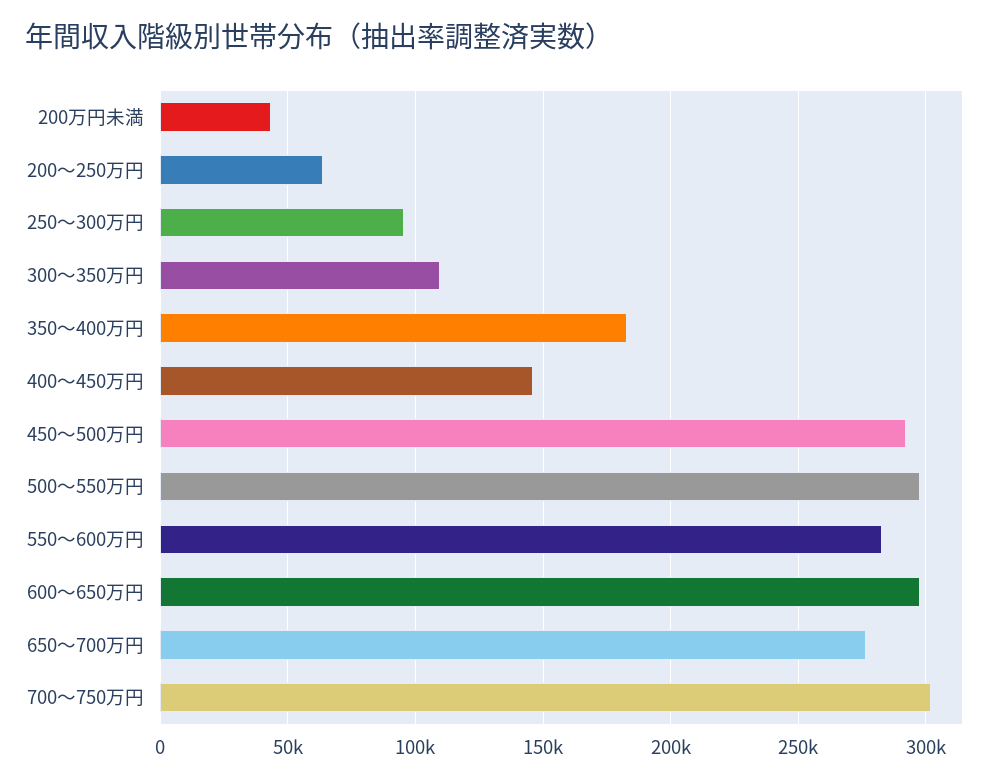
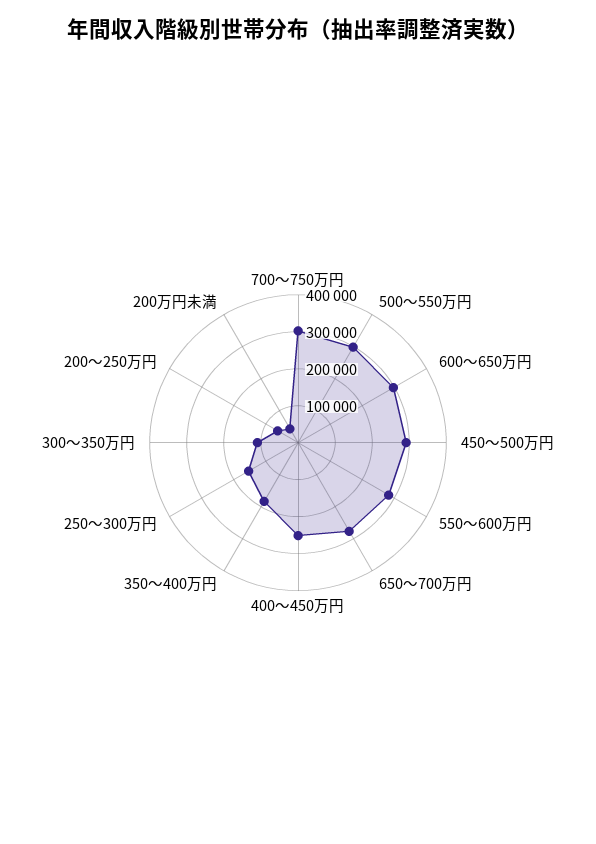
  {
    "200万円未満": 45000,
    "200～250万円": 65000,
-   "250～300万円": 95000,
+   "250～300万円": 150000,
    "300～350万円": 110000,
    "350～400万円": 185000,
-   "400～450万円": 145000,
+   "400～450万円": 250000,
    "450～500万円": 290000,
    "500～550万円": 300000,
    "550～600万円": 285000,
    "600～650万円": 300000,
    "650～700万円": 275000,
    "700～750万円": 300000
  }

